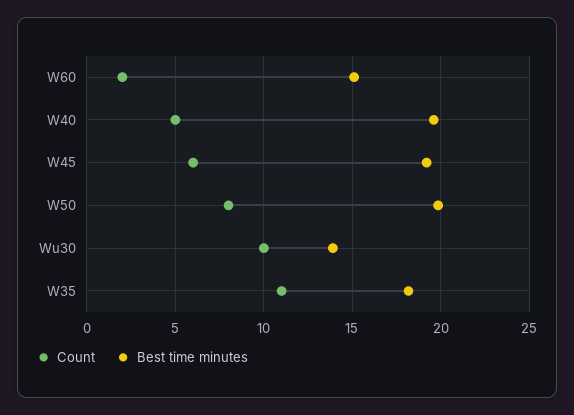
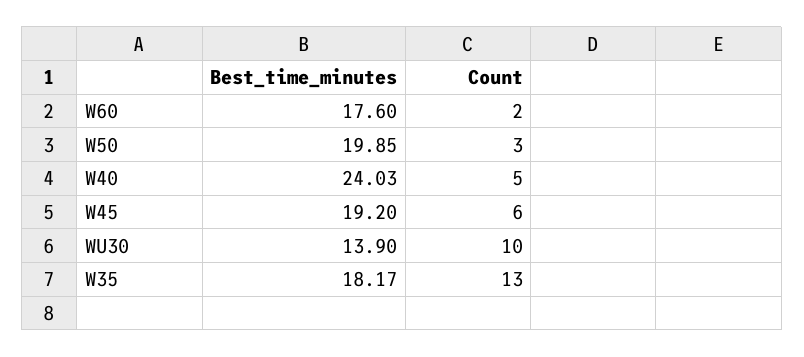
  {
    "Count": {
      "W60": 2,
      "W40": 5,
      "W45": 6,
-     "W50": 8,
+     "W50": 3,
      "Wu30": 10,
-     "W35": 11
+     "W35": 13
    },
    "Best time minutes": {
-     "W60": 15,
+     "W60": 17.6,
-     "W40": 19.5,
+     "W40": 24.03,
      "W45": 19.2,
      "W50": 19.85,
      "Wu30": 13.9,
      "W35": 18.17
    }
  }

